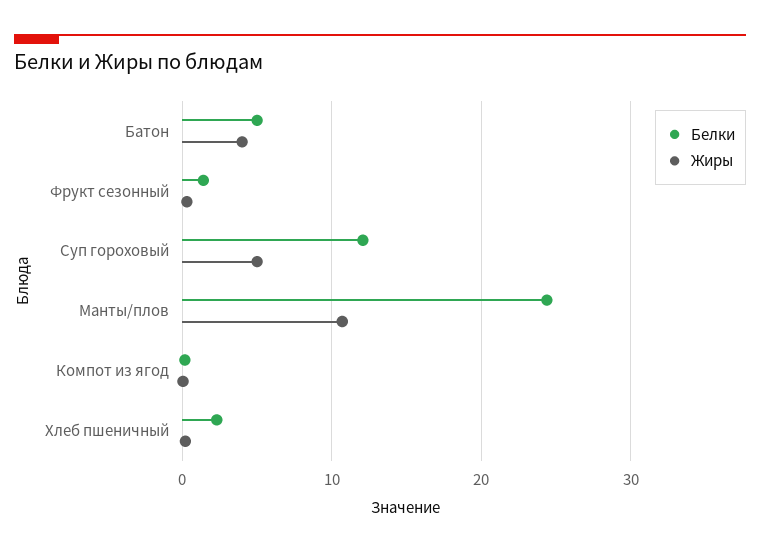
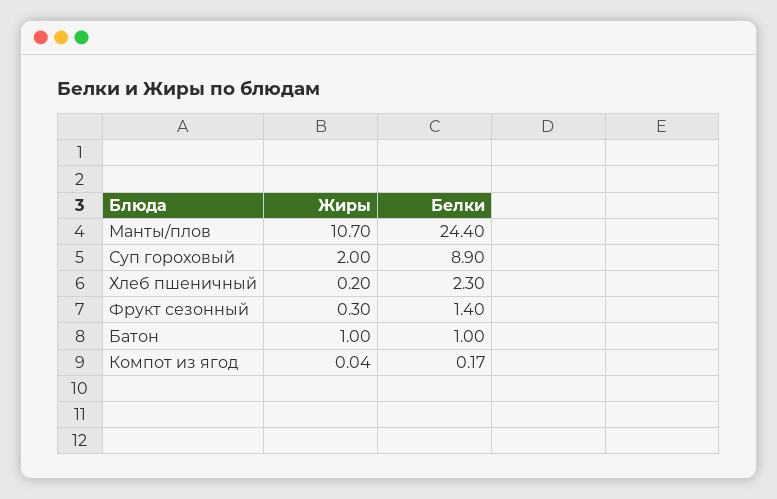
  {
    "Белки": {
-     "Батон": 5,
+     "Батон": 1,
      "Фрукт сезонный": 1.4,
-     "Суп гороховый": 12,
+     "Суп гороховый": 8.9,
      "Манты/плов": 24.4,
      "Компот из ягод": 0.17,
      "Хлеб пшеничный": 2.3
    },
    "Жиры": {
-     "Батон": 4,
+     "Батон": 1,
      "Фрукт сезонный": 0.3,
-     "Суп гороховый": 5,
+     "Суп гороховый": 2,
      "Манты/плов": 10.7,
      "Компот из ягод": 0.04,
      "Хлеб пшеничный": 0.2
    }
  }

